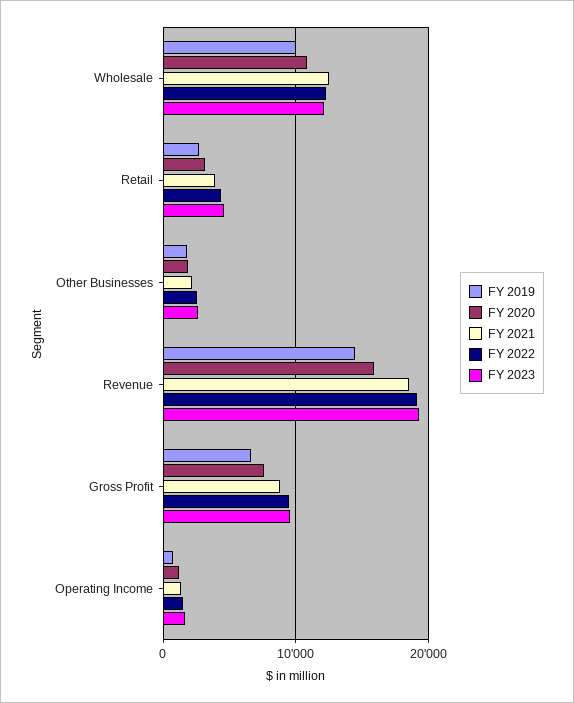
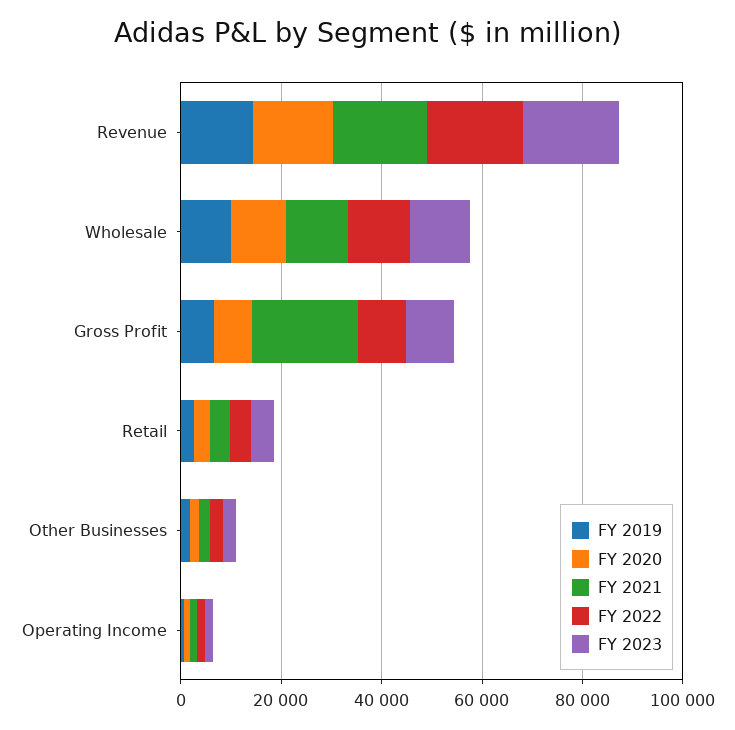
  {
    "FY 2019": {
      "Wholesale": 10000,
      "Retail": 3000,
      "Other Businesses": 2000,
      "Revenue": 14000,
      "Gross Profit": 7000,
      "Operating Income": 1000
    },
    "FY 2020": {
      "Wholesale": 11000,
      "Retail": 3000,
      "Other Businesses": 2000,
      "Revenue": 16000,
      "Gross Profit": 8000,
      "Operating Income": 1000
    },
    "FY 2021": {
      "Wholesale": 12000,
      "Retail": 4000,
      "Other Businesses": 2000,
      "Revenue": 19000,
-     "Gross Profit": 9000,
+     "Gross Profit": 20000,
      "Operating Income": 1000
    },
    "FY 2022": {
      "Wholesale": 12000,
      "Retail": 4000,
      "Other Businesses": 3000,
      "Revenue": 19000,
      "Gross Profit": 9000,
      "Operating Income": 2000
    },
    "FY 2023": {
      "Wholesale": 12000,
      "Retail": 5000,
      "Other Businesses": 3000,
      "Revenue": 19000,
      "Gross Profit": 10000,
      "Operating Income": 2000
    }
  }

